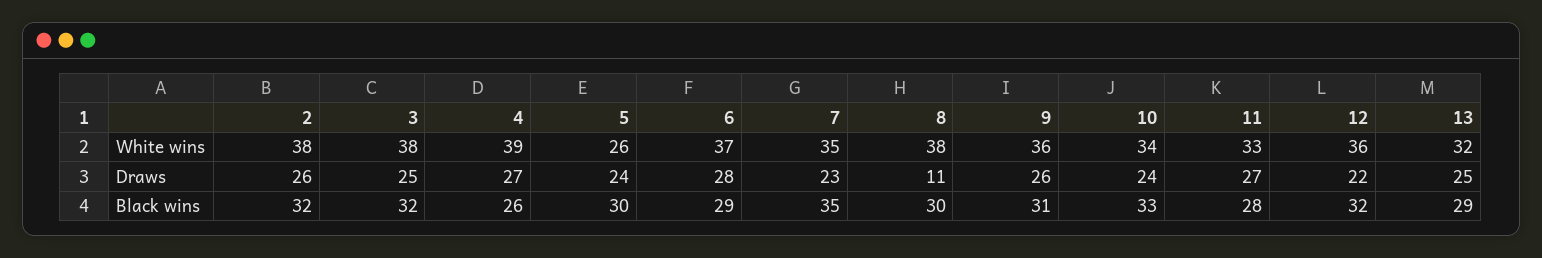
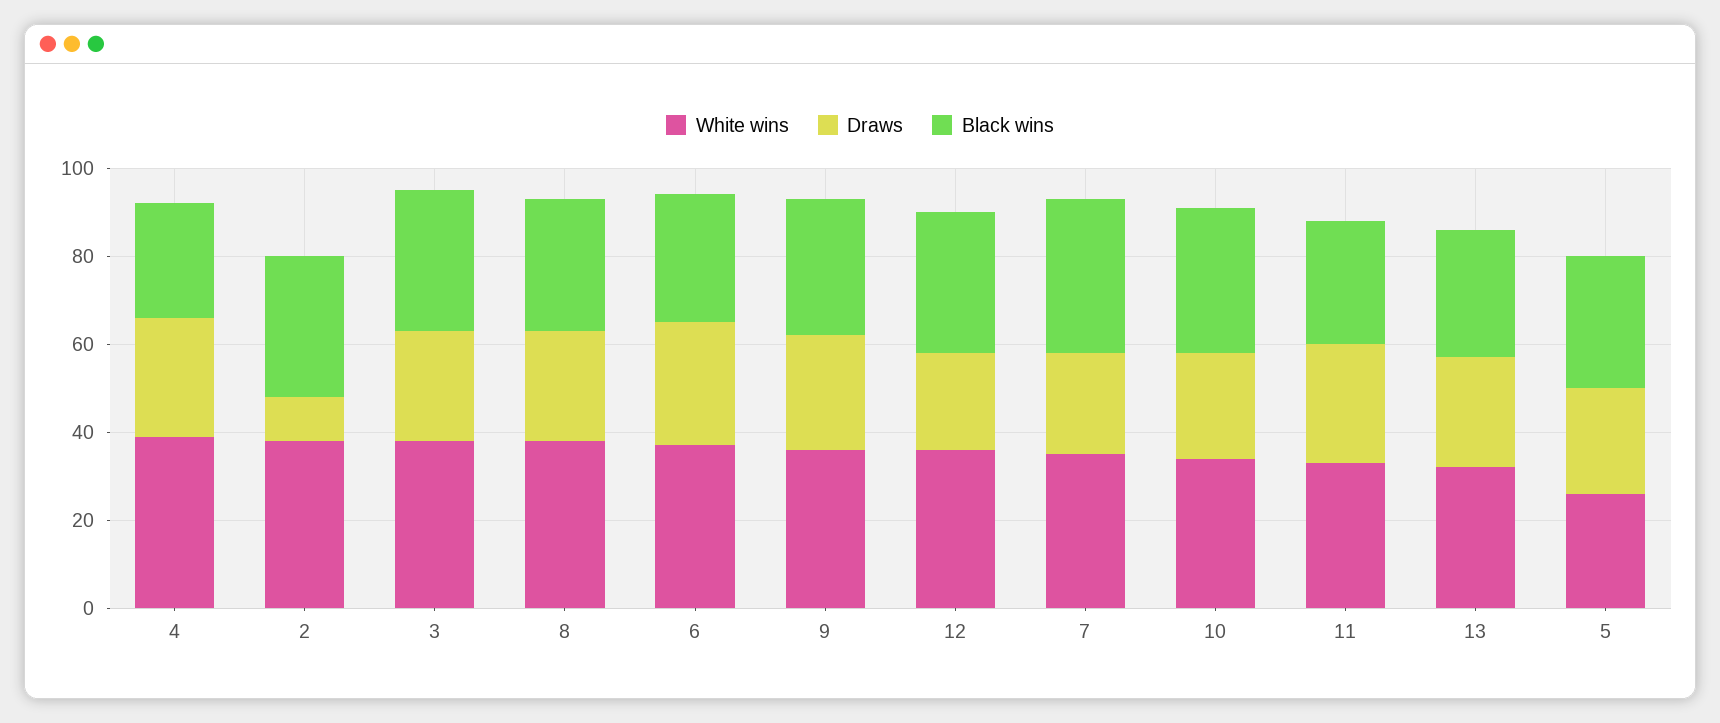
  {
    "White wins": {
      "2": 38,
      "3": 38,
      "4": 39,
      "5": 26,
      "6": 37,
      "7": 35,
      "8": 38,
      "9": 36,
      "10": 34,
      "11": 33,
      "12": 36,
      "13": 32
    },
    "Draws": {
-     "2": 26,
+     "2": 10,
      "3": 25,
      "4": 27,
      "5": 24,
      "6": 28,
      "7": 23,
-     "8": 11,
+     "8": 25,
      "9": 26,
      "10": 24,
      "11": 27,
      "12": 22,
      "13": 25
    },
    "Black wins": {
      "2": 32,
      "3": 32,
      "4": 26,
      "5": 30,
      "6": 29,
      "7": 35,
      "8": 30,
      "9": 31,
      "10": 33,
      "11": 28,
      "12": 32,
      "13": 29
    }
  }

